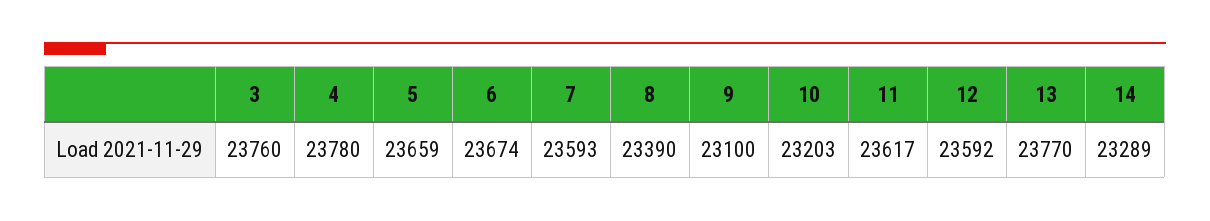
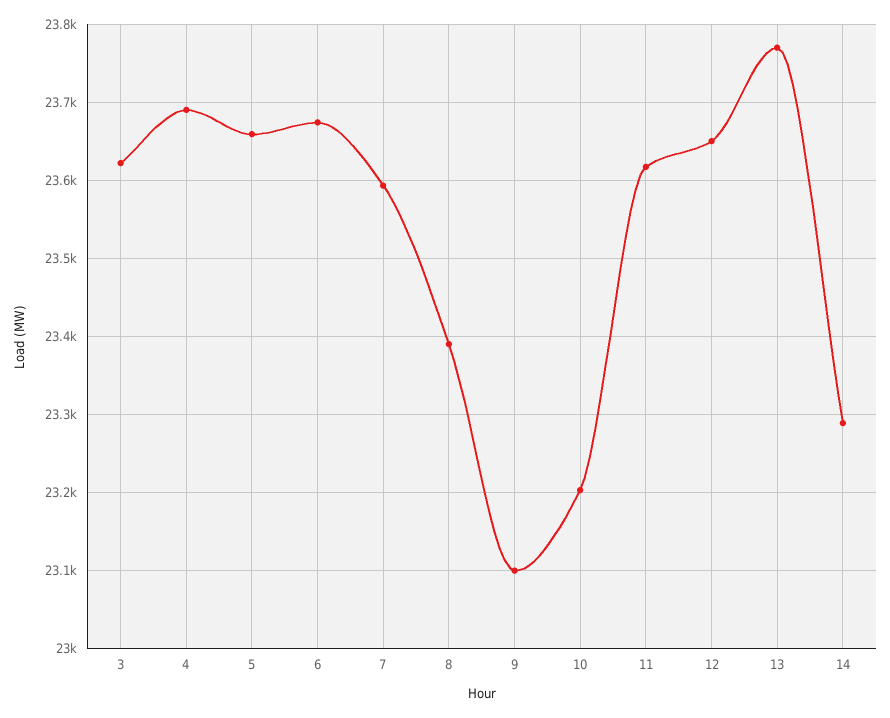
  {
-   "3": 23760,
+   "3": 23620,
-   "4": 23780,
+   "4": 23690,
    "5": 23659,
    "6": 23674,
    "7": 23593,
    "8": 23390,
    "9": 23100,
    "10": 23203,
    "11": 23617,
-   "12": 23592,
+   "12": 23650,
    "13": 23770,
    "14": 23289
  }

